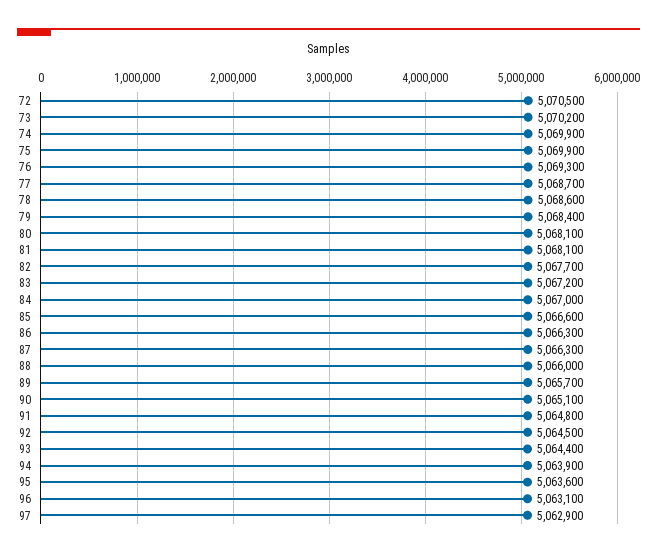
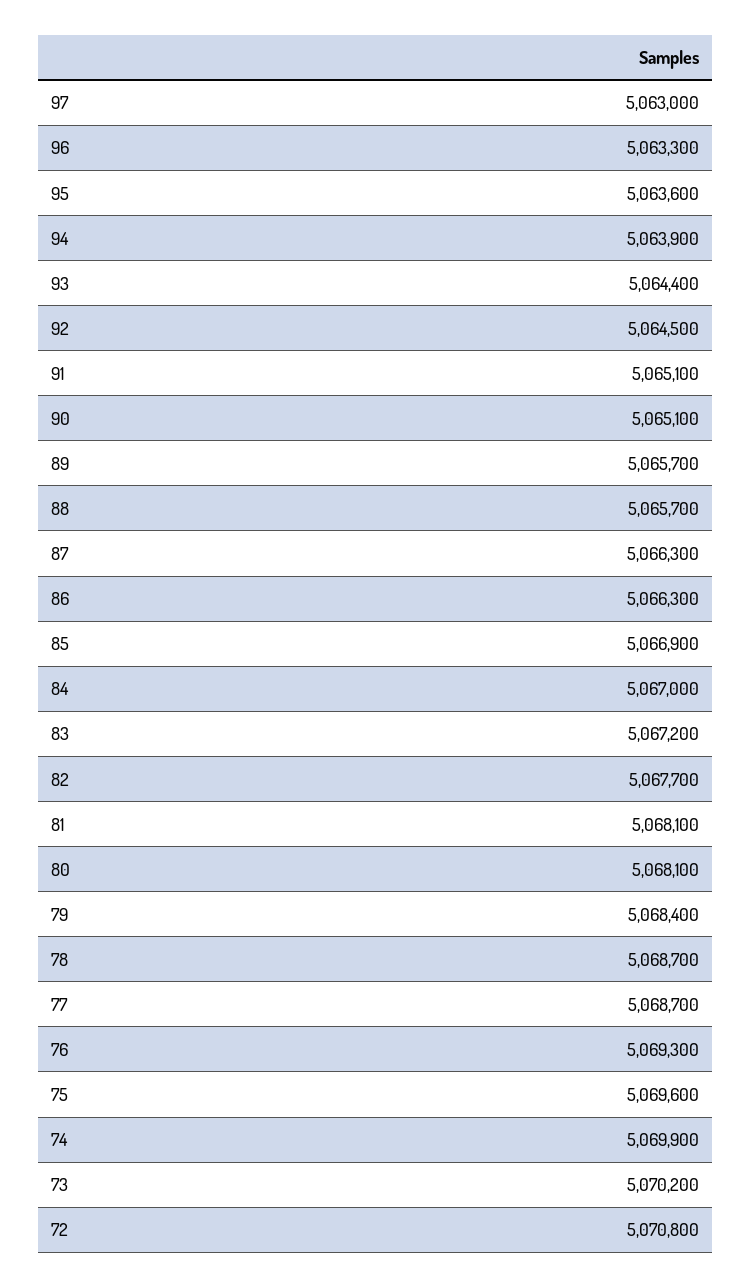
  {
-   "72": 5070500,
+   "72": 5070800,
    "73": 5070200,
    "74": 5069900,
-   "75": 5069900,
+   "75": 5069600,
    "76": 5069300,
    "77": 5068700,
-   "78": 5068600,
+   "78": 5068700,
    "79": 5068400,
    "80": 5068100,
    "81": 5068100,
    "82": 5067700,
    "83": 5067200,
    "84": 5067000,
-   "85": 5066600,
+   "85": 5066900,
    "86": 5066300,
    "87": 5066300,
-   "88": 5066000,
+   "88": 5065700,
    "89": 5065700,
    "90": 5065100,
-   "91": 5064800,
+   "91": 5065100,
    "92": 5064500,
    "93": 5064400,
    "94": 5063900,
    "95": 5063600,
-   "96": 5063100,
+   "96": 5063300,
-   "97": 5062900
+   "97": 5063000
  }

